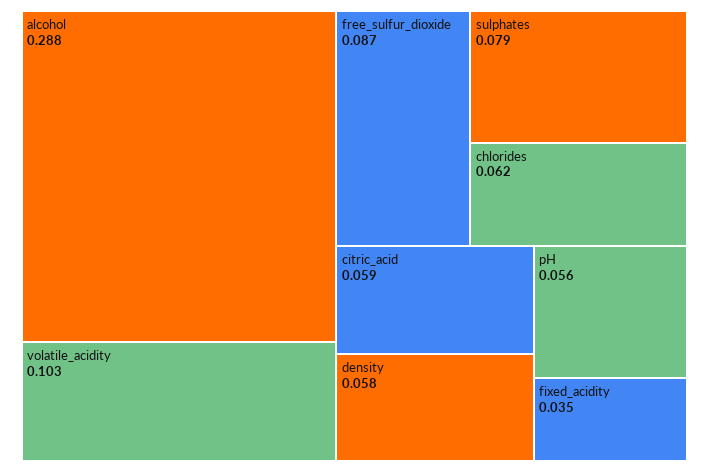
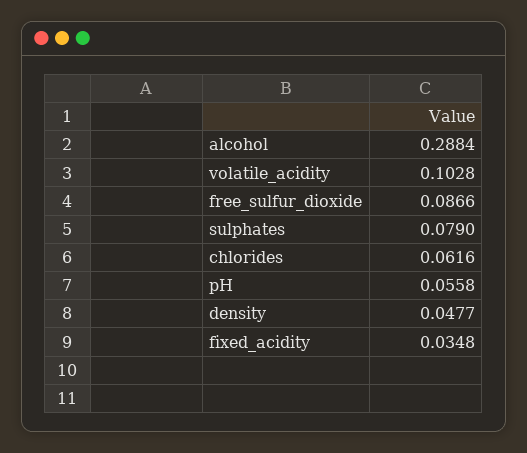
  {
    "alcohol": 0.2884,
    "volatile_acidity": 0.1028,
    "free_sulfur_dioxide": 0.0866,
    "sulphates": 0.079,
    "chlorides": 0.0616,
-   "citric_acid": 0.059,
-   "density": 0.058,
+   "density": 0.0477,
    "pH": 0.0558,
    "fixed_acidity": 0.0348
  }

